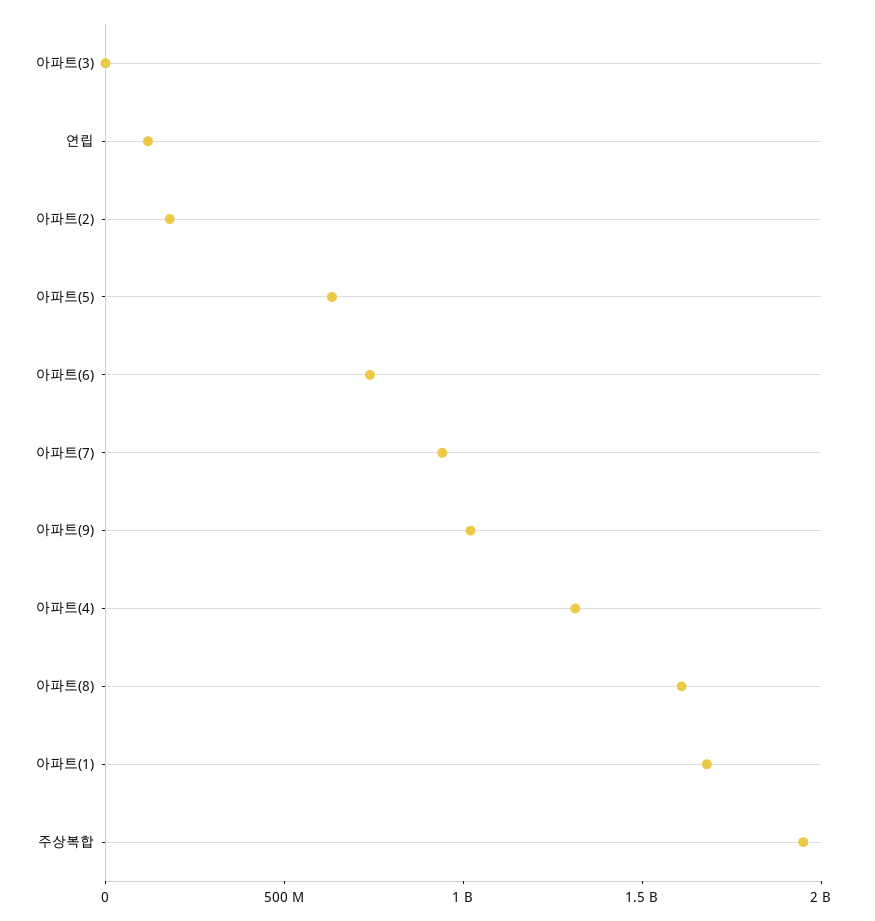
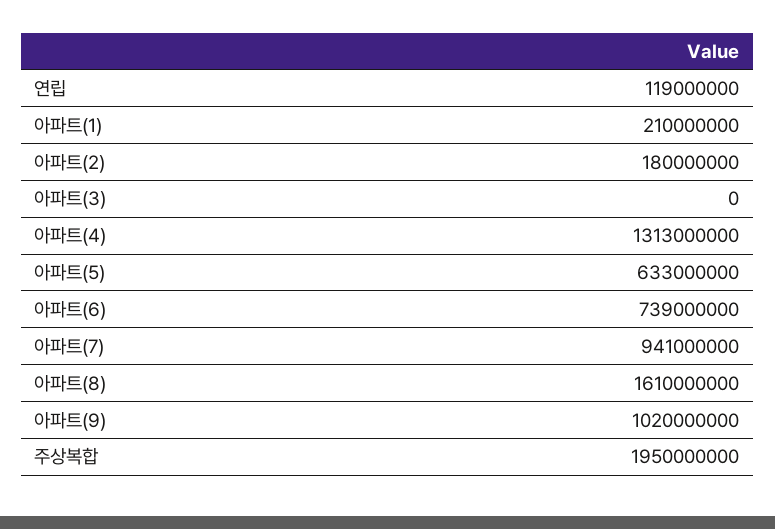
  {
    "아파트(3)": 0,
    "연립": 119000000,
    "아파트(2)": 180000000,
    "아파트(5)": 633000000,
    "아파트(6)": 739000000,
    "아파트(7)": 941000000,
    "아파트(9)": 1020000000,
    "아파트(4)": 1313000000,
    "아파트(8)": 1610000000,
-   "아파트(1)": 1700000000,
+   "아파트(1)": 210000000,
    "주상복합": 1950000000
  }

